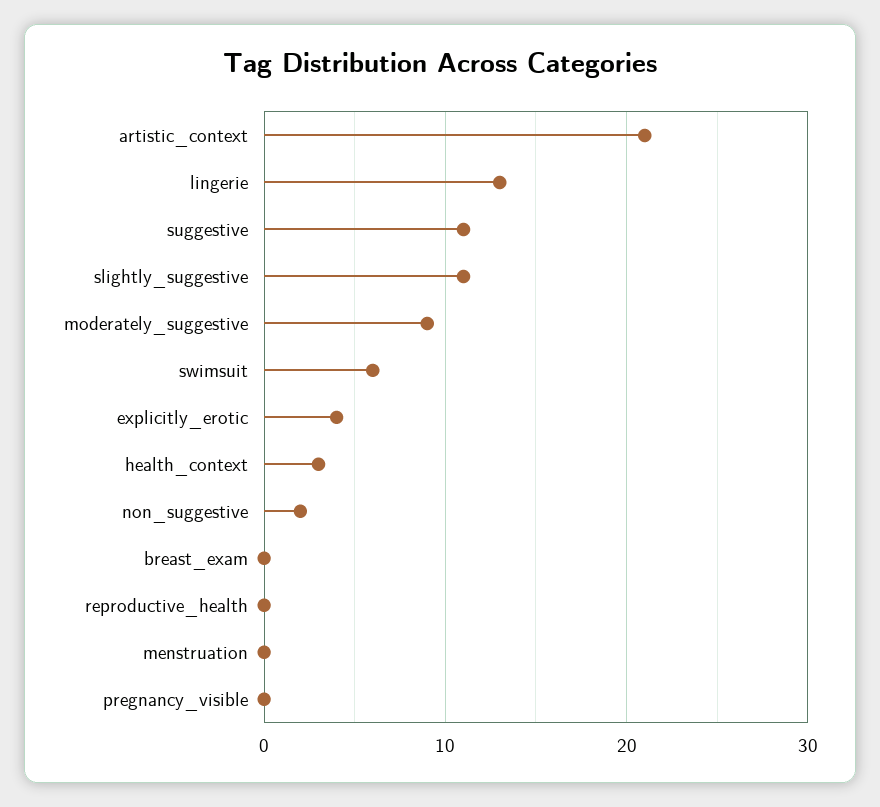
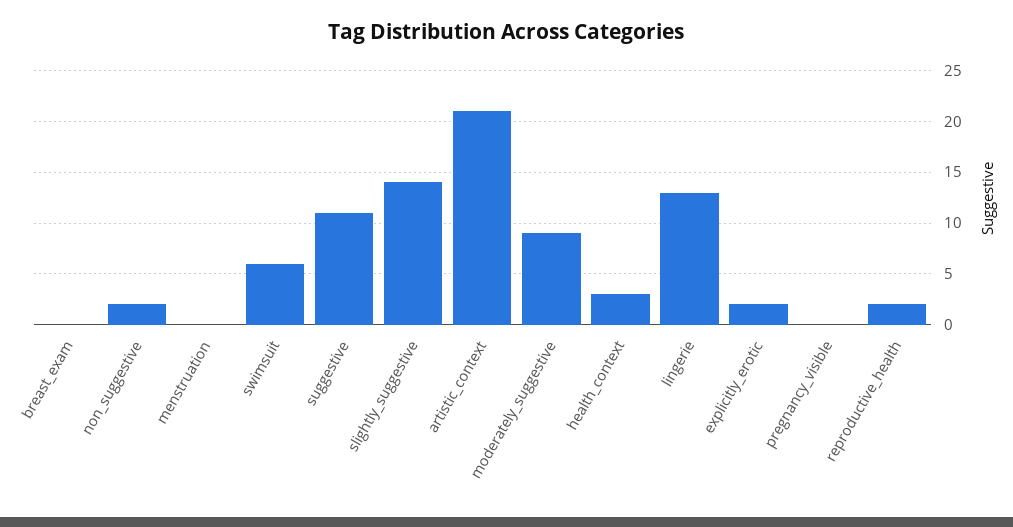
  {
    "artistic_context": 21,
    "lingerie": 13,
    "suggestive": 11,
-   "slightly_suggestive": 11,
+   "slightly_suggestive": 14,
    "moderately_suggestive": 9,
    "swimsuit": 6,
-   "explicitly_erotic": 4,
+   "explicitly_erotic": 2,
    "health_context": 3,
    "non_suggestive": 2,
    "breast_exam": 0,
-   "reproductive_health": 0,
+   "reproductive_health": 2,
    "menstruation": 0,
    "pregnancy_visible": 0
  }

